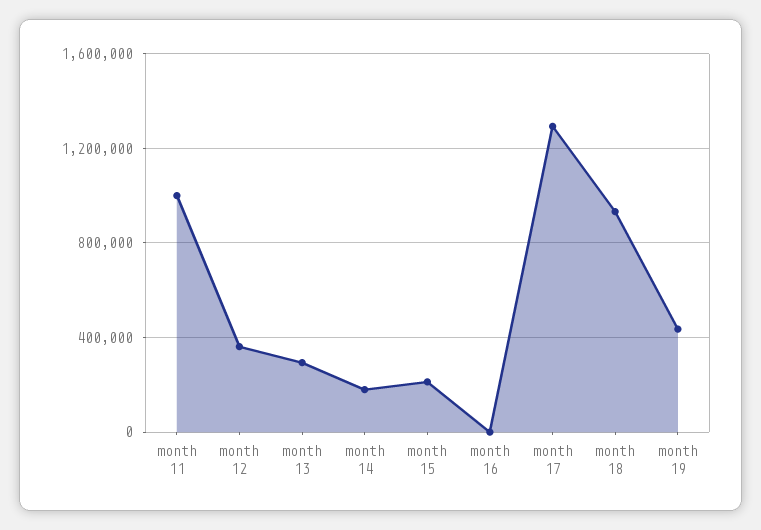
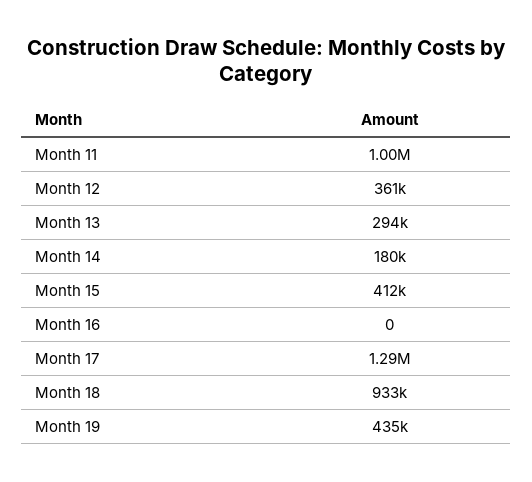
  {
    "month 11": 1000000,
    "month 12": 361000,
    "month 13": 294000,
    "month 14": 180000,
-   "month 15": 200000,
+   "month 15": 412000,
    "month 16": 0,
    "month 17": 1290000,
    "month 18": 933000,
    "month 19": 435000
  }

